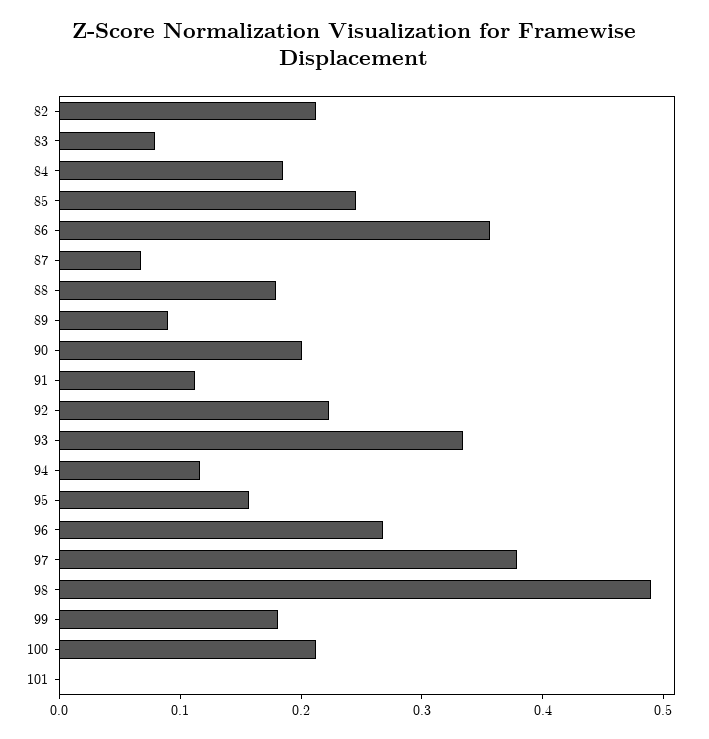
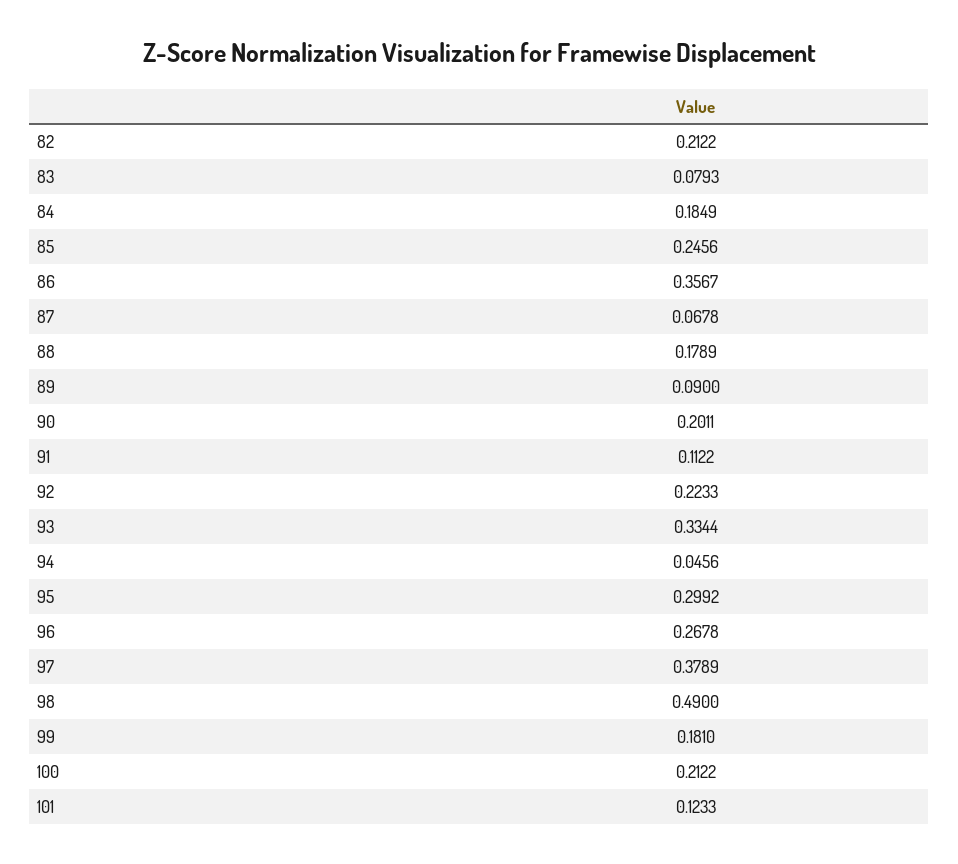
  {
    "82": 0.2122,
    "83": 0.0793,
    "84": 0.1849,
    "85": 0.2456,
    "86": 0.3567,
    "87": 0.0678,
    "88": 0.1789,
    "89": 0.09,
    "90": 0.2011,
    "91": 0.1122,
    "92": 0.2233,
    "93": 0.3344,
-   "94": 0.12,
+   "94": 0.0456,
-   "95": 0.16,
+   "95": 0.2992,
    "96": 0.2678,
    "97": 0.3789,
    "98": 0.49,
    "99": 0.181,
    "100": 0.2122,
-   "101": 0
+   "101": 0.1233
  }

